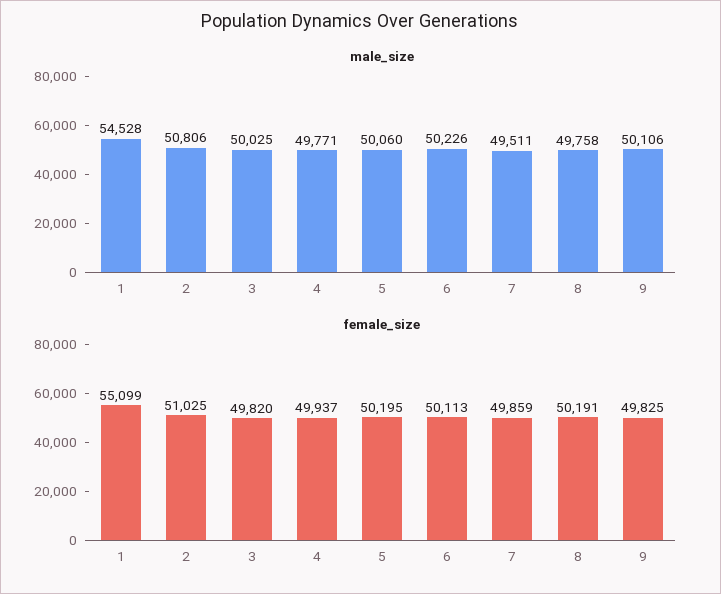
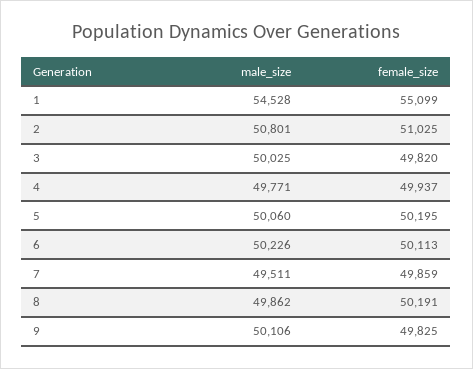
  {
    "male_size": {
      "1": 54528,
-     "2": 50806,
+     "2": 50801,
      "3": 50025,
      "4": 49771,
      "5": 50060,
      "6": 50226,
      "7": 49511,
-     "8": 49758,
+     "8": 49862,
      "9": 50106
    },
    "female_size": {
      "1": 55099,
      "2": 51025,
      "3": 49820,
      "4": 49937,
      "5": 50195,
      "6": 50113,
      "7": 49859,
      "8": 50191,
      "9": 49825
    }
  }

